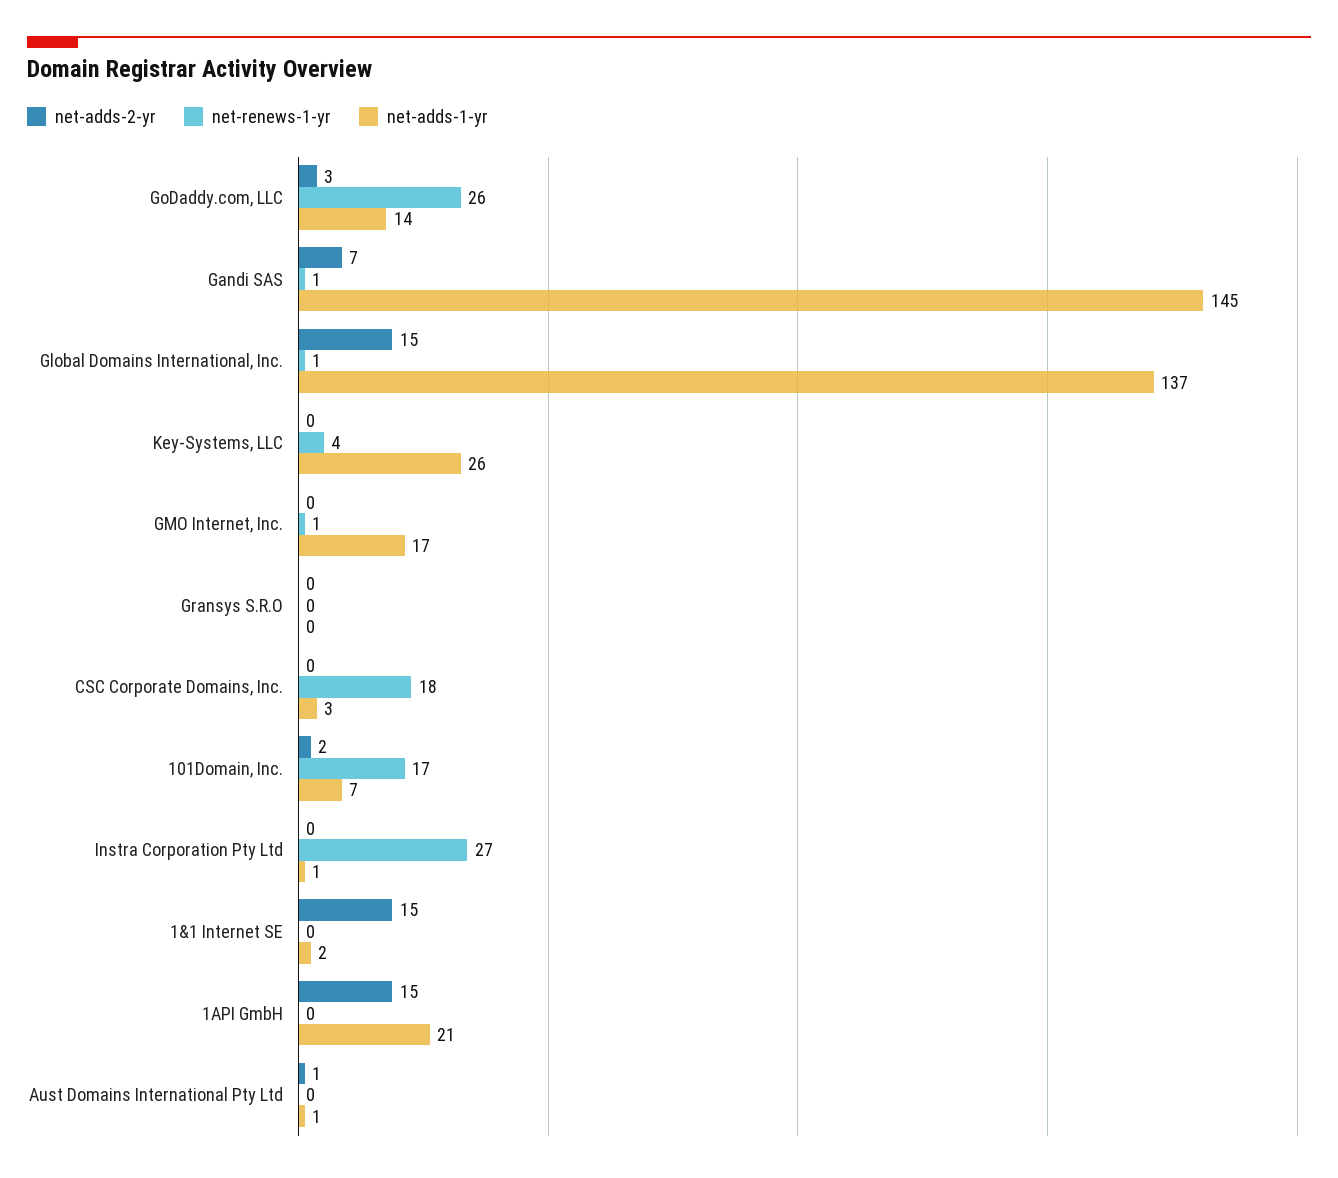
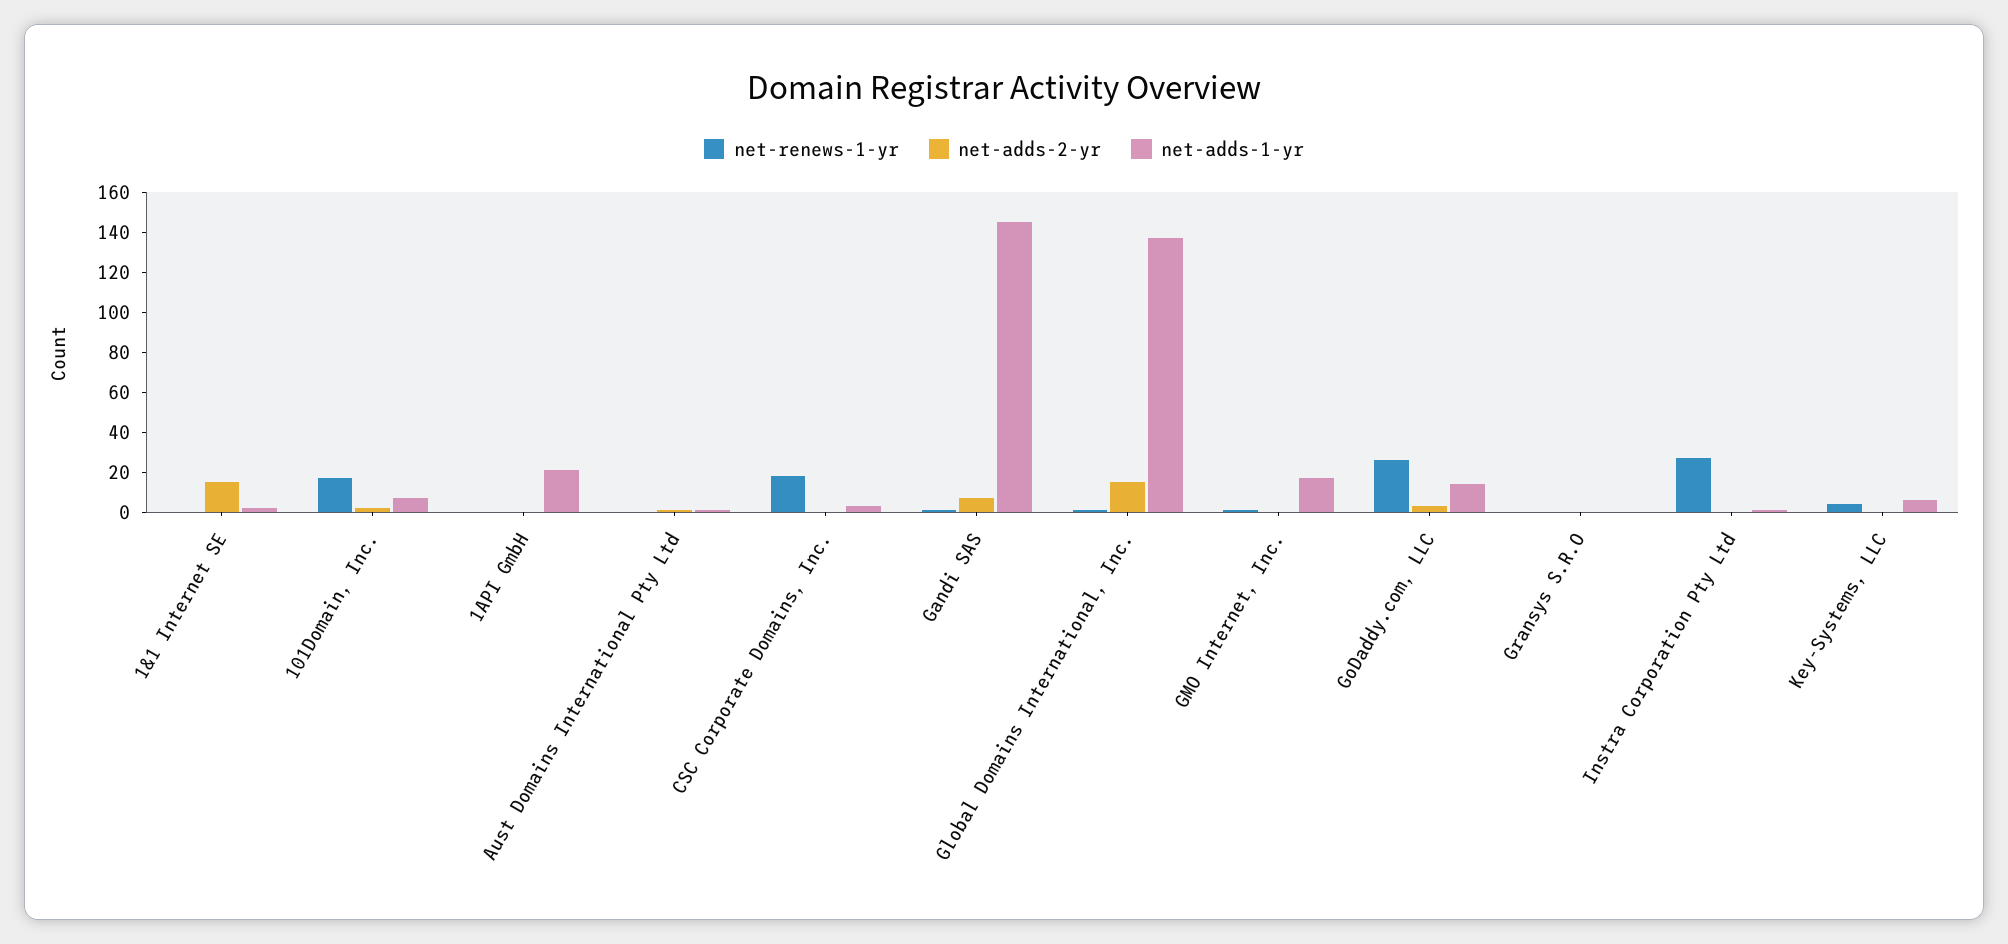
  {
    "net-adds-2-yr": {
      "GoDaddy.com, LLC": 3,
      "Gandi SAS": 7,
      "Global Domains International, Inc.": 15,
      "Key-Systems, LLC": 0,
      "GMO Internet, Inc.": 0,
      "Gransys S.R.O": 0,
      "CSC Corporate Domains, Inc.": 0,
      "101Domain, Inc.": 2,
      "Instra Corporation Pty Ltd": 0,
      "1&1 Internet SE": 15,
-     "1API GmbH": 15,
+     "1API GmbH": 0,
      "Aust Domains International Pty Ltd": 1
    },
    "net-renews-1-yr": {
      "GoDaddy.com, LLC": 26,
      "Gandi SAS": 1,
      "Global Domains International, Inc.": 1,
      "Key-Systems, LLC": 4,
      "GMO Internet, Inc.": 1,
      "Gransys S.R.O": 0,
      "CSC Corporate Domains, Inc.": 18,
      "101Domain, Inc.": 17,
      "Instra Corporation Pty Ltd": 27,
      "1&1 Internet SE": 0,
      "1API GmbH": 0,
      "Aust Domains International Pty Ltd": 0
    },
    "net-adds-1-yr": {
      "GoDaddy.com, LLC": 14,
      "Gandi SAS": 145,
      "Global Domains International, Inc.": 137,
-     "Key-Systems, LLC": 26,
+     "Key-Systems, LLC": 5,
      "GMO Internet, Inc.": 17,
      "Gransys S.R.O": 0,
      "CSC Corporate Domains, Inc.": 3,
      "101Domain, Inc.": 7,
      "Instra Corporation Pty Ltd": 1,
      "1&1 Internet SE": 2,
      "1API GmbH": 21,
      "Aust Domains International Pty Ltd": 1
    }
  }

